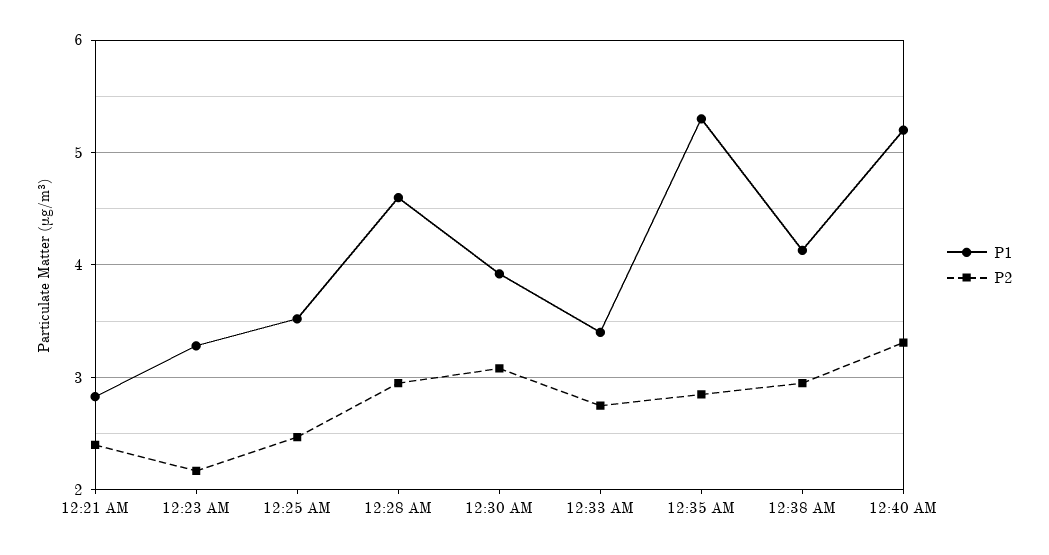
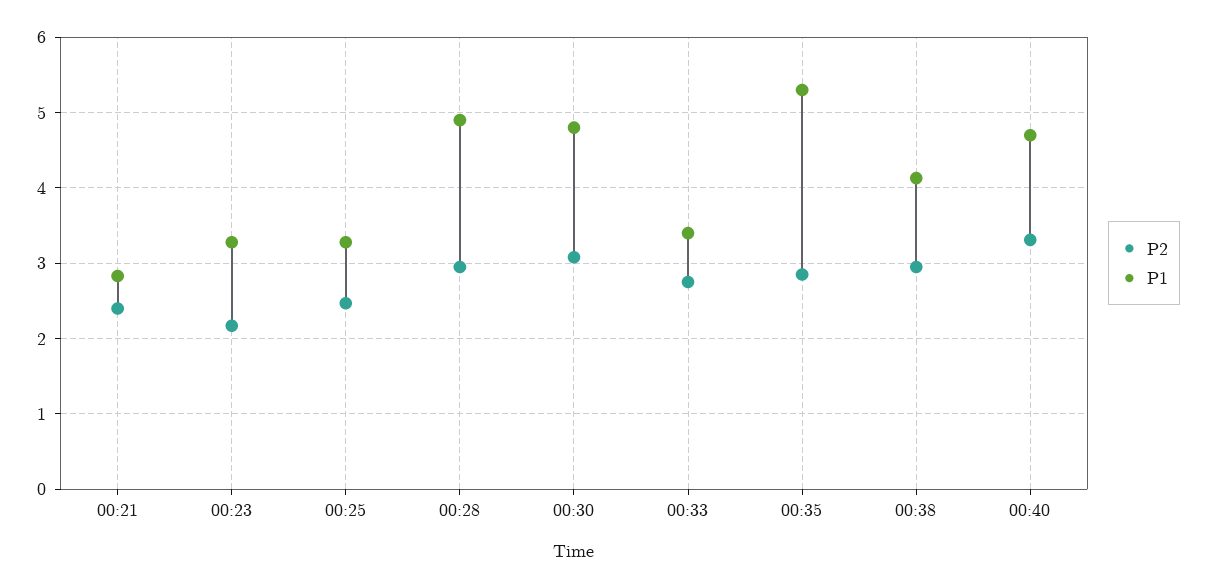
  {
    "P1": {
      "12:21 AM": 2.8,
      "12:23 AM": 3.3,
-     "12:25 AM": 3.5,
+     "12:25 AM": 3.3,
-     "12:28 AM": 4.6,
+     "12:28 AM": 4.9,
-     "12:30 AM": 3.9,
+     "12:30 AM": 4.8,
      "12:33 AM": 3.4,
      "12:35 AM": 5.3,
      "12:38 AM": 4.1,
-     "12:40 AM": 5.2
+     "12:40 AM": 4.7
    },
    "P2": {
      "12:21 AM": 2.4,
      "12:23 AM": 2.2,
      "12:25 AM": 2.5,
      "12:28 AM": 3,
      "12:30 AM": 3.1,
      "12:33 AM": 2.8,
      "12:35 AM": 2.9,
      "12:38 AM": 3,
      "12:40 AM": 3.3
    }
  }

